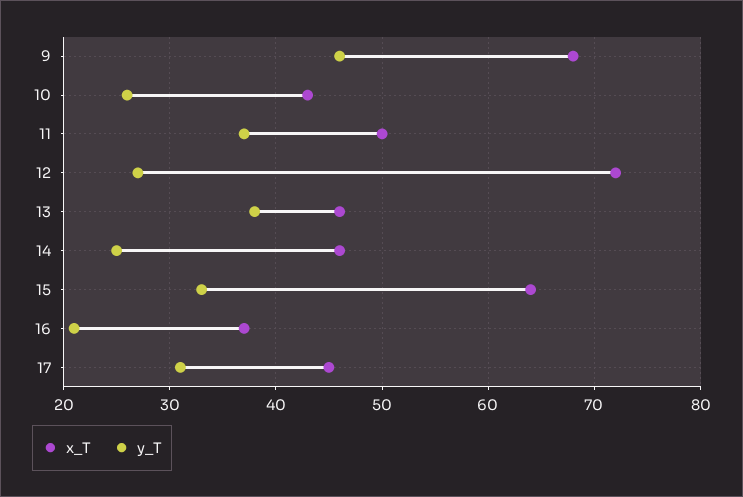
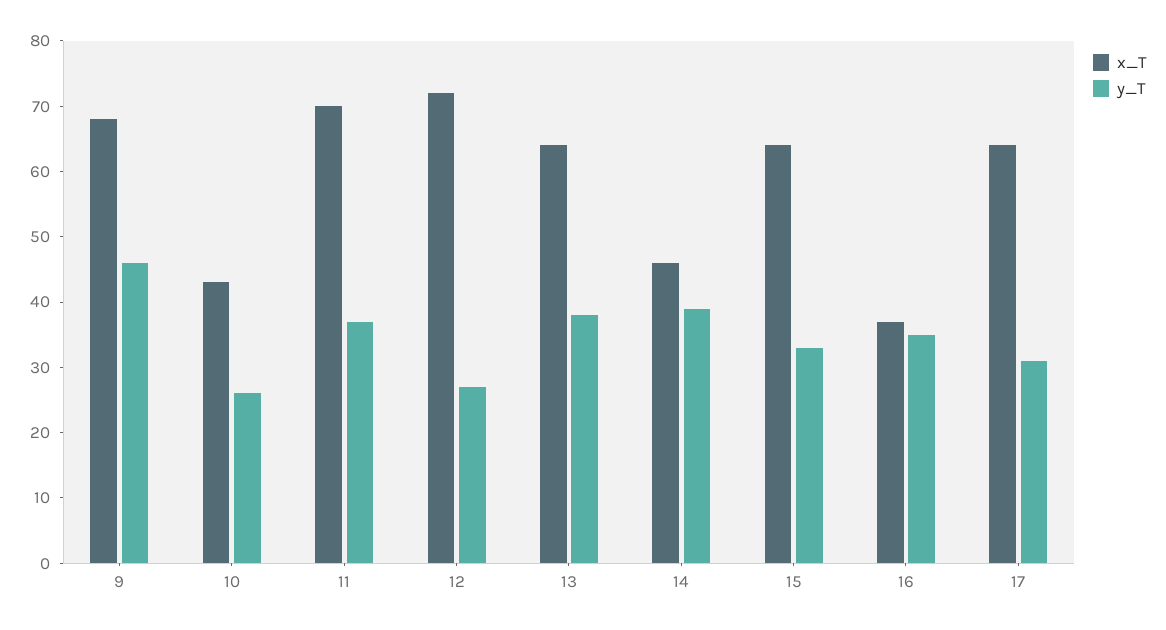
  {
    "x_T": {
      "9": 68,
      "10": 43,
-     "11": 50,
+     "11": 70,
      "12": 72,
-     "13": 46,
+     "13": 65,
      "14": 46,
      "15": 64,
      "16": 37,
-     "17": 45
+     "17": 65
    },
    "y_T": {
      "9": 46,
      "10": 26,
      "11": 37,
      "12": 27,
      "13": 38,
-     "14": 25,
+     "14": 40,
      "15": 33,
-     "16": 21,
+     "16": 35,
      "17": 31
    }
  }

